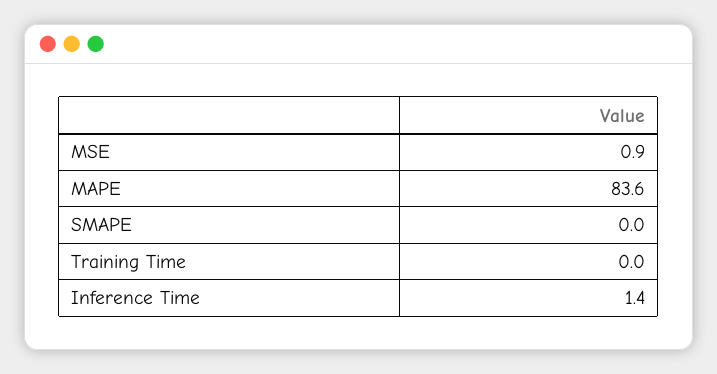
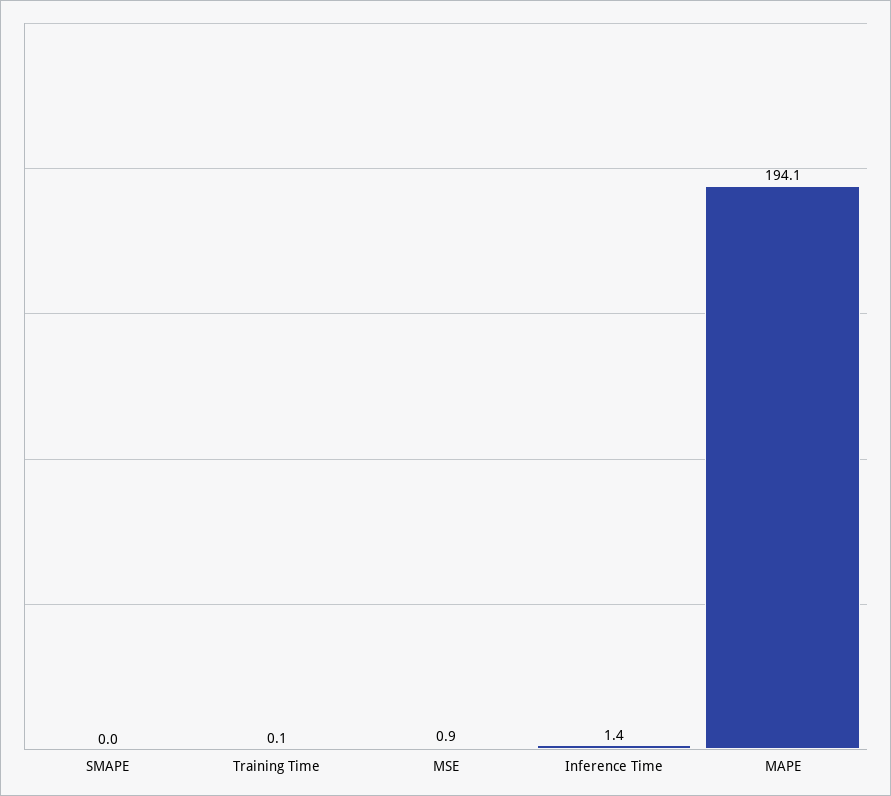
  {
    "MSE": 0.9,
-   "MAPE": 83.6,
+   "MAPE": 194.1,
    "SMAPE": 0,
-   "Training Time": 0,
+   "Training Time": 0.1,
    "Inference Time": 1.4
  }

